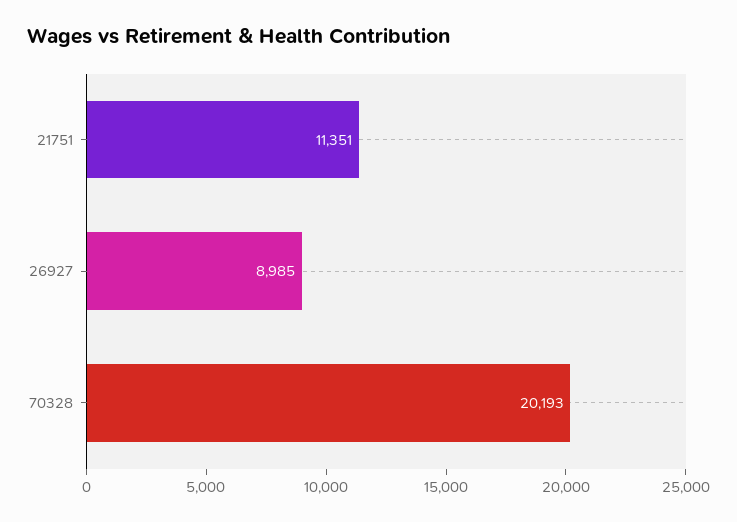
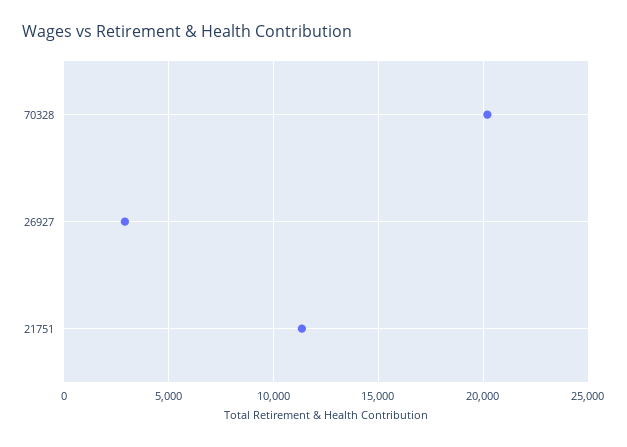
  {
    "21751": 11351,
-   "26927": 8985,
+   "26927": 3000,
    "70328": 20193
  }

